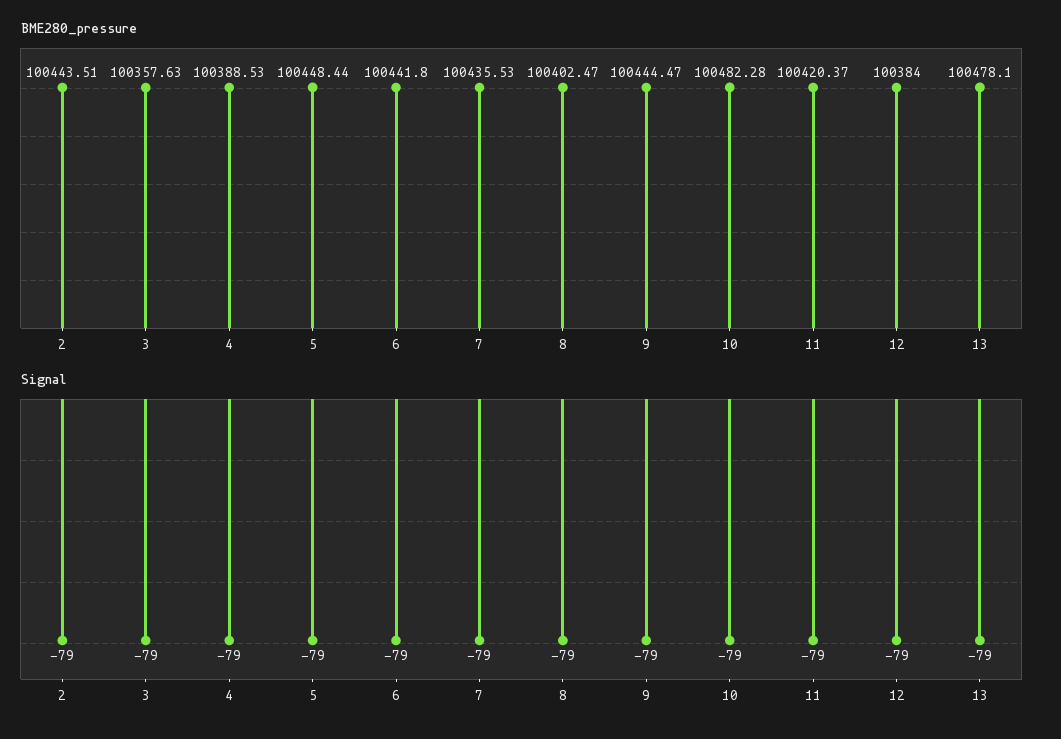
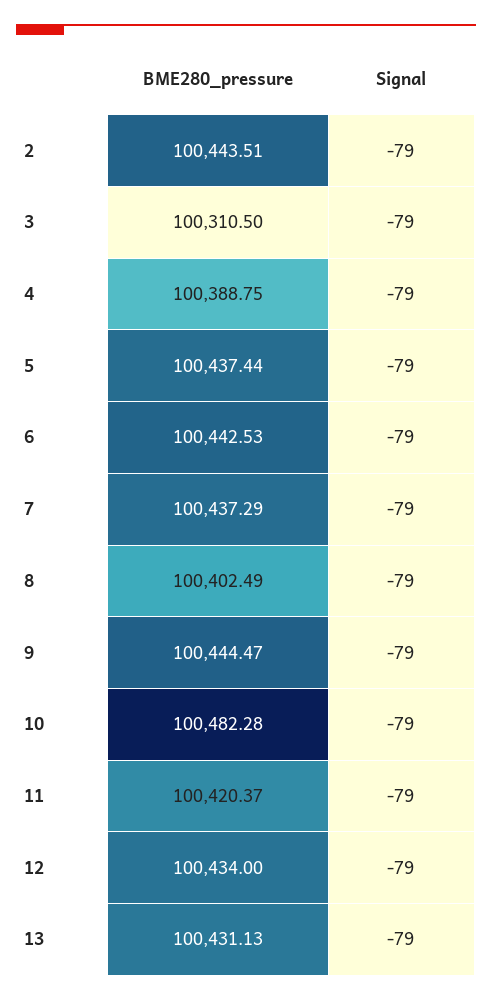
  {
    "BME280_pressure": {
      "2": 100443.51,
-     "3": 100357.63,
+     "3": 100310.5,
-     "4": 100388.53,
+     "4": 100388.75,
-     "5": 100448.44,
+     "5": 100437.44,
-     "6": 100441.8,
+     "6": 100442.53,
-     "7": 100435.53,
+     "7": 100437.29,
-     "8": 100402.47,
+     "8": 100402.49,
      "9": 100444.47,
      "10": 100482.28,
      "11": 100420.37,
-     "12": 100384,
+     "12": 100434,
-     "13": 100478.1
+     "13": 100431.13
    },
    "Signal": {
      "2": -79,
      "3": -79,
      "4": -79,
      "5": -79,
      "6": -79,
      "7": -79,
      "8": -79,
      "9": -79,
      "10": -79,
      "11": -79,
      "12": -79,
      "13": -79
    }
  }

